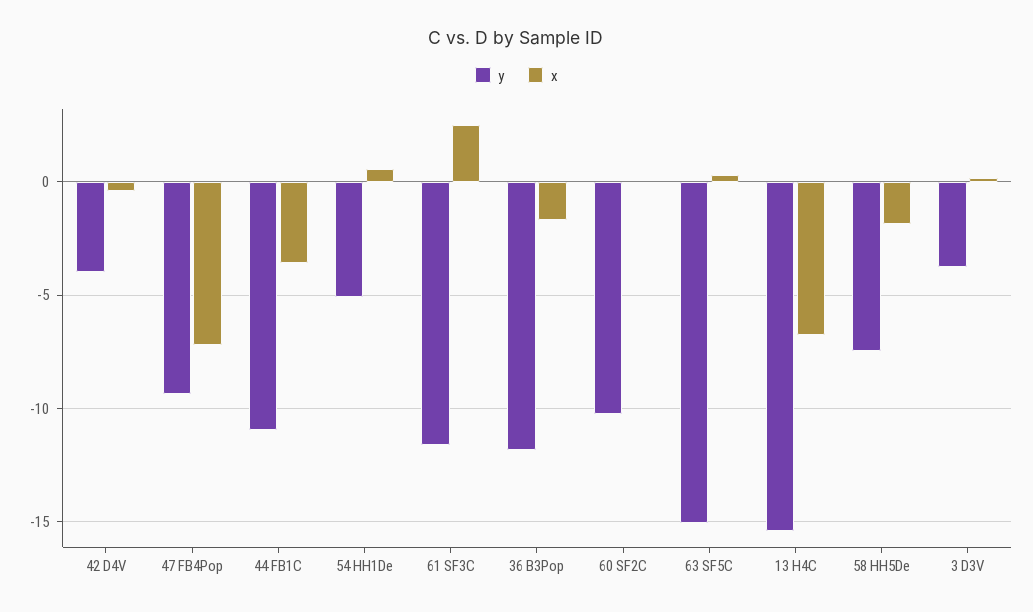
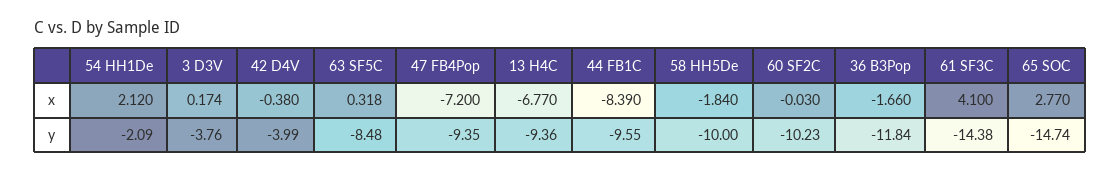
  {
    "y": {
      "42 D4V": -3.99,
      "47 FB4Pop": -9.35,
-     "44 FB1C": -11,
+     "44 FB1C": -9.55,
-     "54 HH1De": -5,
+     "54 HH1De": -2.09,
-     "61 SF3C": -11.5,
+     "61 SF3C": -14.38,
      "36 B3Pop": -11.84,
      "60 SF2C": -10.23,
-     "63 SF5C": -15,
+     "63 SF5C": -8.48,
-     "13 H4C": -15.5,
+     "13 H4C": -9.36,
-     "58 HH5De": -7.5,
+     "58 HH5De": -10,
-     "3 D3V": -3.76
+     "3 D3V": -3.76,
+     "65 SOC": -14.74
    },
    "x": {
      "42 D4V": -0.38,
      "47 FB4Pop": -7.2,
-     "44 FB1C": -3.5,
+     "44 FB1C": -8.39,
-     "54 HH1De": 0.5,
+     "54 HH1De": 2.12,
-     "61 SF3C": 2.5,
+     "61 SF3C": 4.1,
      "36 B3Pop": -1.66,
      "60 SF2C": -0.03,
      "63 SF5C": 0.318,
      "13 H4C": -6.77,
      "58 HH5De": -1.84,
-     "3 D3V": 0.174
+     "3 D3V": 0.174,
+     "65 SOC": 2.77
    }
  }

